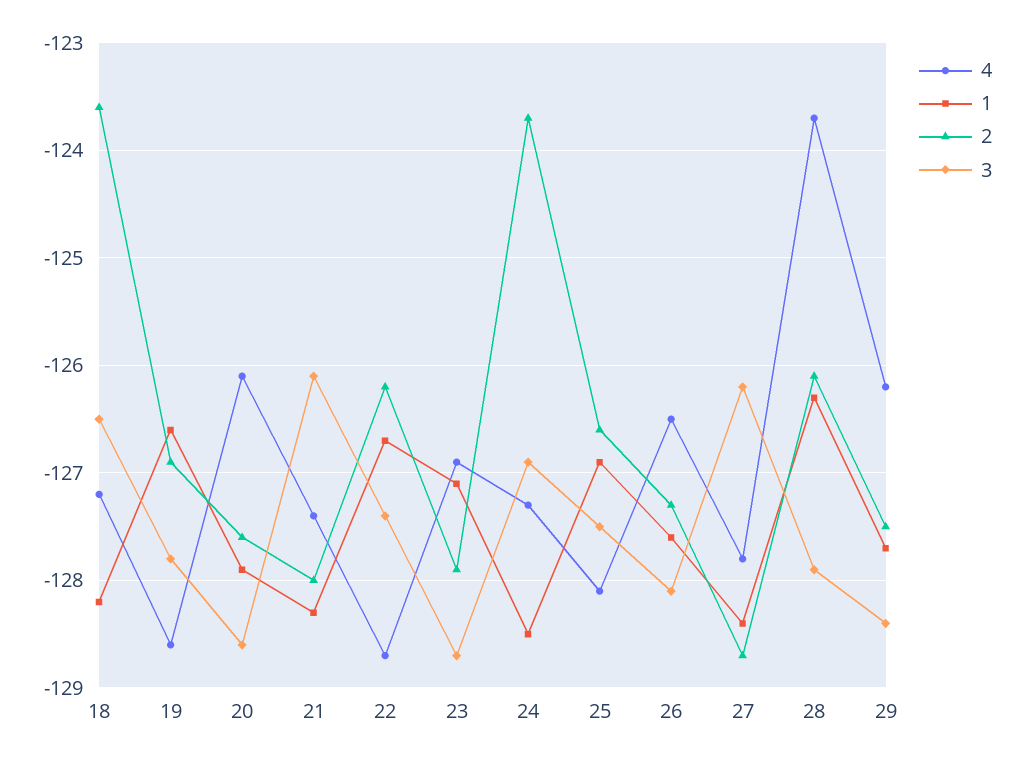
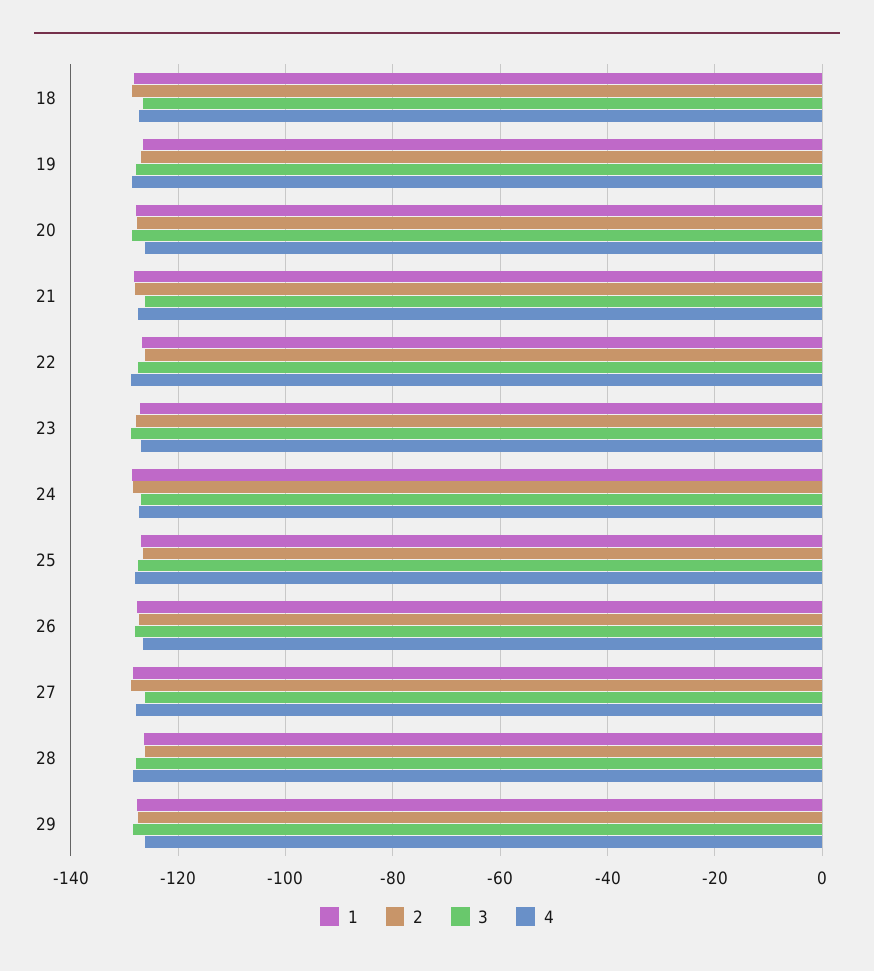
  {
    "4": {
      "18": -127.2,
      "19": -128.6,
      "20": -126.1,
      "21": -127.4,
      "22": -128.7,
      "23": -126.9,
      "24": -127.3,
      "25": -128.1,
      "26": -126.5,
      "27": -127.8,
-     "28": -123.7,
+     "28": -128,
      "29": -126.2
    },
    "1": {
      "18": -128.2,
      "19": -126.6,
      "20": -127.9,
      "21": -128.3,
      "22": -126.7,
      "23": -127.1,
      "24": -128.5,
      "25": -126.9,
      "26": -127.6,
      "27": -128.4,
      "28": -126.3,
      "29": -127.7
    },
    "2": {
-     "18": -123.6,
+     "18": -128,
      "19": -126.9,
      "20": -127.6,
      "21": -128,
      "22": -126.2,
      "23": -127.9,
-     "24": -123.7,
+     "24": -128,
      "25": -126.6,
      "26": -127.3,
      "27": -128.7,
      "28": -126.1,
      "29": -127.5
    },
    "3": {
      "18": -126.5,
      "19": -127.8,
      "20": -128.6,
      "21": -126.1,
      "22": -127.4,
      "23": -128.7,
      "24": -126.9,
      "25": -127.5,
      "26": -128.1,
      "27": -126.2,
      "28": -127.9,
      "29": -128.4
    }
  }

